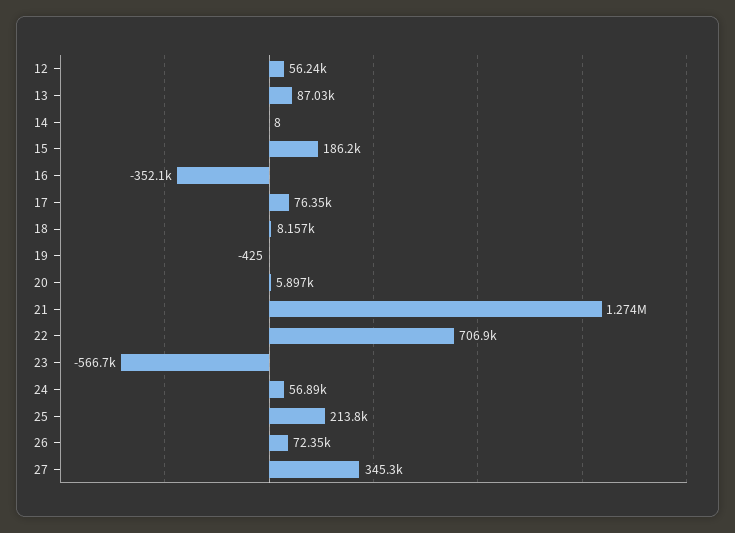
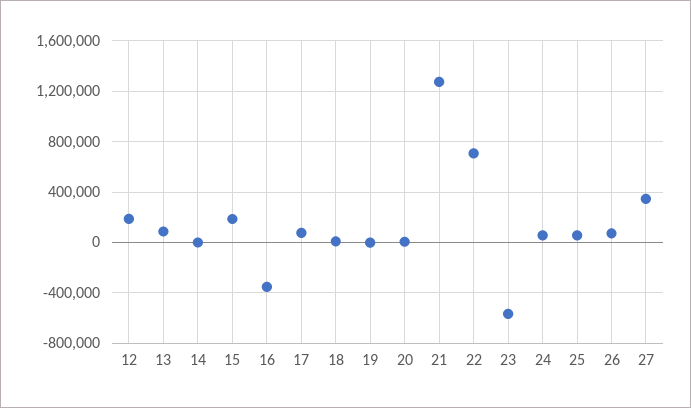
  {
-   "12": 56240,
+   "12": 200000,
    "13": 87030,
    "14": 8,
    "15": 186200,
    "16": -352100,
    "17": 76350,
    "18": 8157,
    "19": -425,
    "20": 5897,
    "21": 1274000,
    "22": 706900,
    "23": -566700,
    "24": 56890,
-   "25": 213800,
+   "25": 50000,
    "26": 72350,
    "27": 345300
  }

